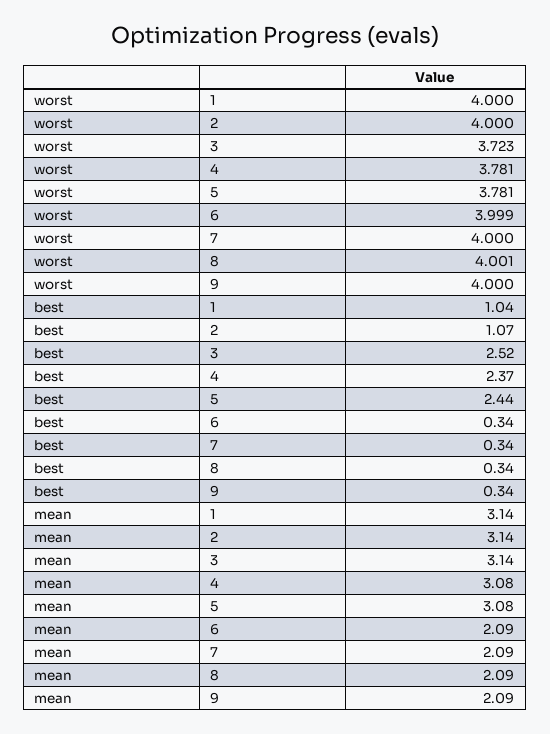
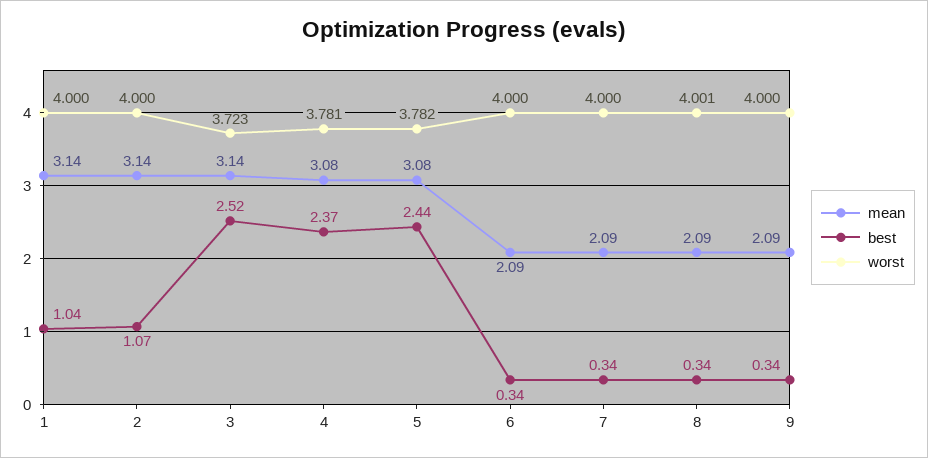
  {
    "worst": {
      "1": 4,
      "2": 4,
      "3": 3.723,
      "4": 3.781,
-     "5": 3.781,
+     "5": 3.782,
-     "6": 3.999,
+     "6": 4,
      "7": 4,
      "8": 4.001,
      "9": 4
    },
    "best": {
      "1": 1.04,
      "2": 1.07,
      "3": 2.52,
      "4": 2.37,
      "5": 2.44,
      "6": 0.34,
      "7": 0.34,
      "8": 0.34,
      "9": 0.34
    },
    "mean": {
      "1": 3.14,
      "2": 3.14,
      "3": 3.14,
      "4": 3.08,
      "5": 3.08,
      "6": 2.09,
      "7": 2.09,
      "8": 2.09,
      "9": 2.09
    }
  }

